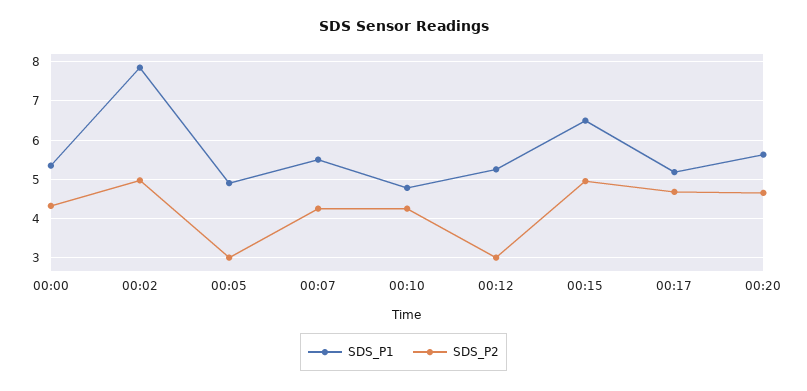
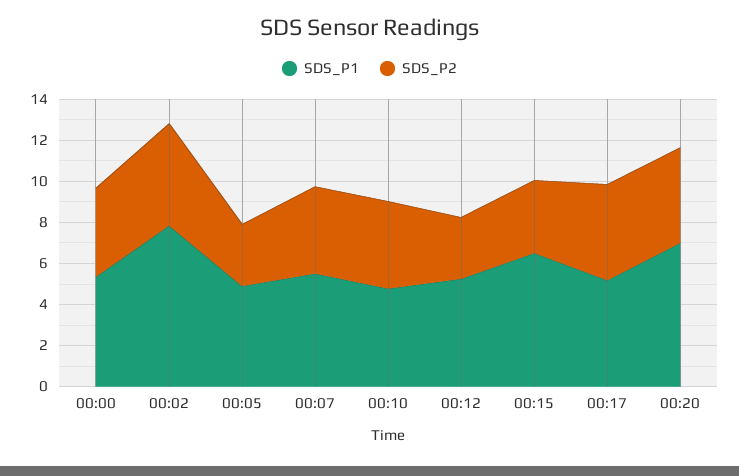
  {
    "SDS_P1": {
      "00:00": 5.4,
      "00:02": 7.8,
      "00:05": 5,
      "00:07": 5.6,
      "00:10": 4.8,
      "00:12": 5.2,
      "00:15": 6.6,
      "00:17": 5.2,
-     "00:20": 5.6
+     "00:20": 7
    },
    "SDS_P2": {
      "00:00": 4.4,
      "00:02": 5,
      "00:05": 3,
      "00:07": 4.2,
      "00:10": 4.2,
      "00:12": 3,
-     "00:15": 5,
+     "00:15": 3.5,
      "00:17": 4.6,
      "00:20": 4.6
    }
  }

